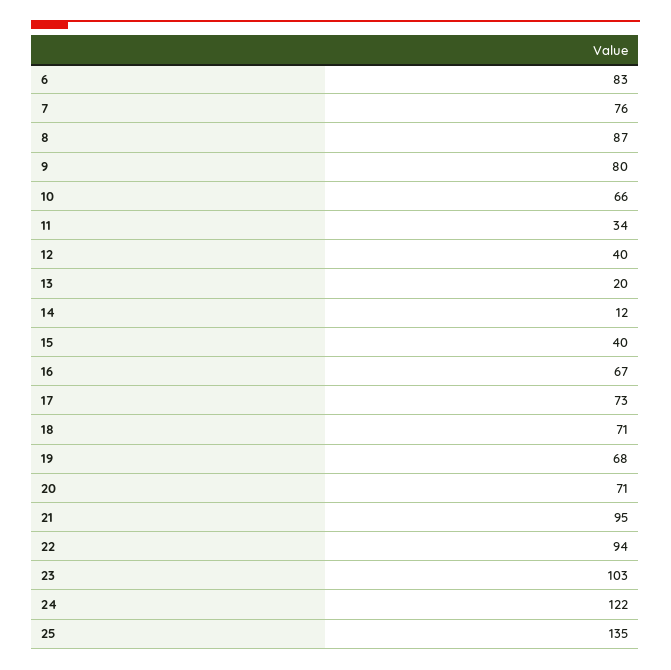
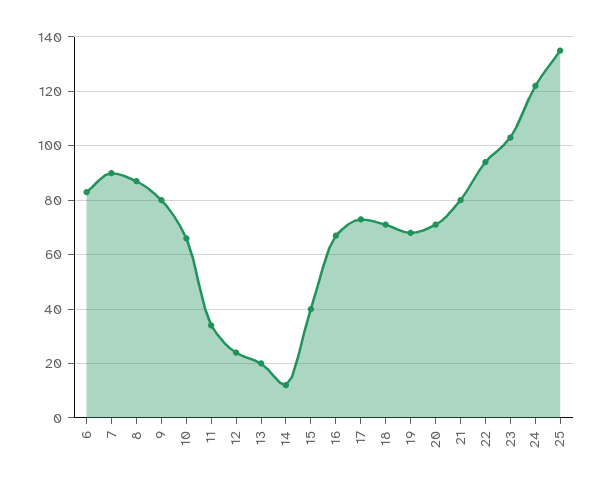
  {
    "6": 83,
-   "7": 76,
+   "7": 90,
    "8": 87,
    "9": 80,
    "10": 66,
    "11": 34,
-   "12": 40,
+   "12": 25,
    "13": 20,
    "14": 12,
    "15": 40,
    "16": 67,
    "17": 73,
    "18": 71,
    "19": 68,
    "20": 71,
-   "21": 95,
+   "21": 80,
    "22": 94,
    "23": 103,
    "24": 122,
    "25": 135
  }

